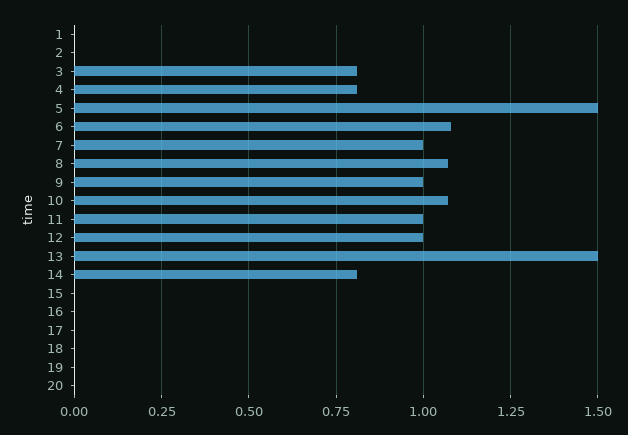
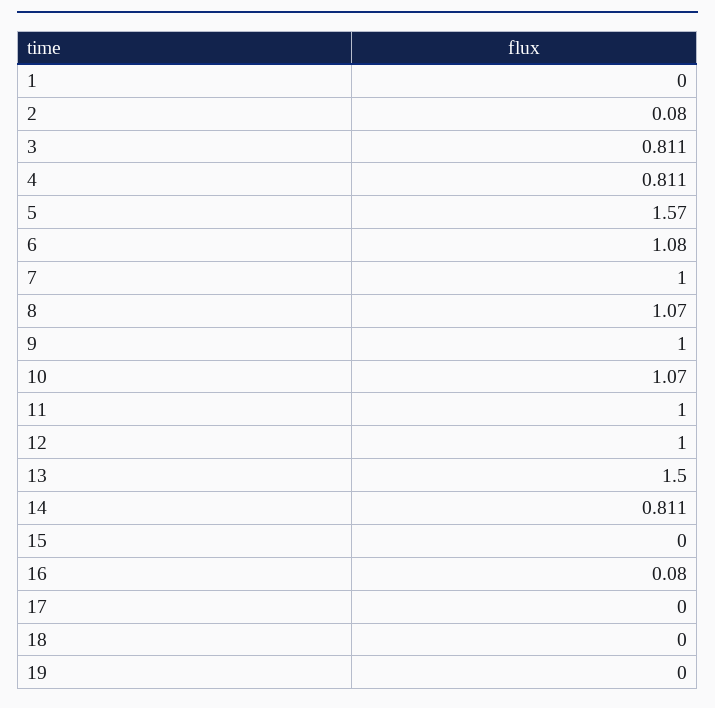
  {
    "1": 0,
-   "2": 0,
+   "2": 0.08,
    "3": 0.811,
    "4": 0.811,
-   "5": 1.5,
+   "5": 1.57,
    "6": 1.08,
    "7": 1,
    "8": 1.07,
    "9": 1,
    "10": 1.07,
    "11": 1,
    "12": 1,
    "13": 1.5,
    "14": 0.811,
    "15": 0,
-   "16": 0,
+   "16": 0.08,
    "17": 0,
    "18": 0,
-   "19": 0,
+   "19": 0
-   "20": 0
  }

